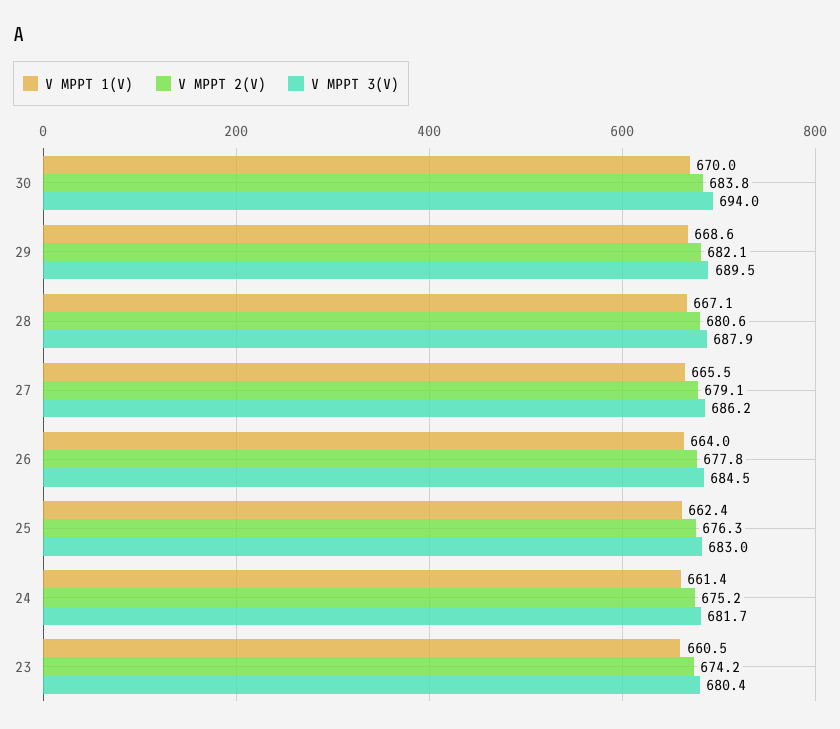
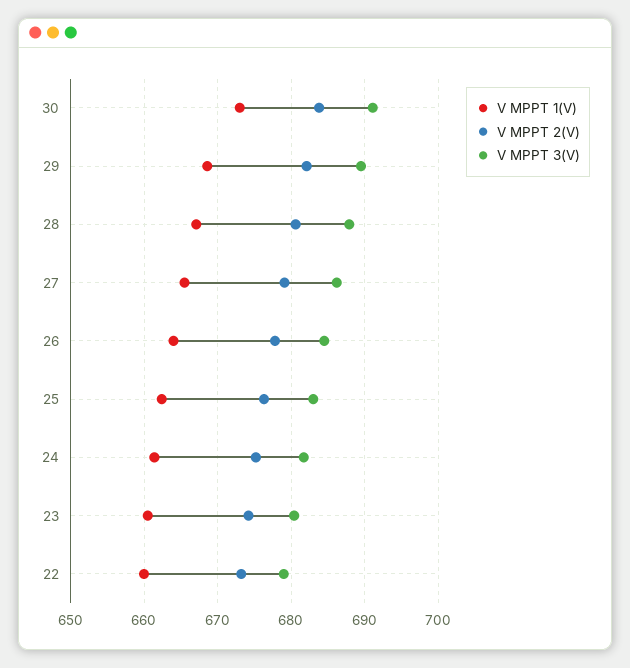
  {
    "V MPPT 1(V)": {
-     "30": 670,
+     "30": 673,
      "29": 668.6,
      "28": 667.1,
      "27": 665.5,
      "26": 664,
      "25": 662.4,
      "24": 661.4,
-     "23": 660.5
+     "23": 660.5,
+     "22": 660
    },
    "V MPPT 2(V)": {
      "30": 683.8,
      "29": 682.1,
      "28": 680.6,
      "27": 679.1,
      "26": 677.8,
      "25": 676.3,
      "24": 675.2,
-     "23": 674.2
+     "23": 674.2,
+     "22": 673
    },
    "V MPPT 3(V)": {
-     "30": 694,
+     "30": 691,
      "29": 689.5,
      "28": 687.9,
      "27": 686.2,
      "26": 684.5,
      "25": 683,
      "24": 681.7,
-     "23": 680.4
+     "23": 680.4,
+     "22": 679
    }
  }

